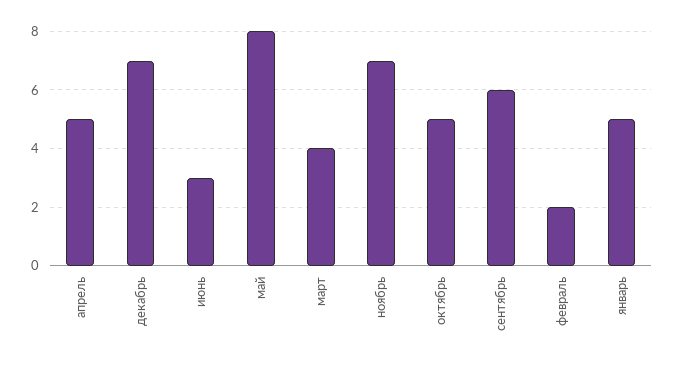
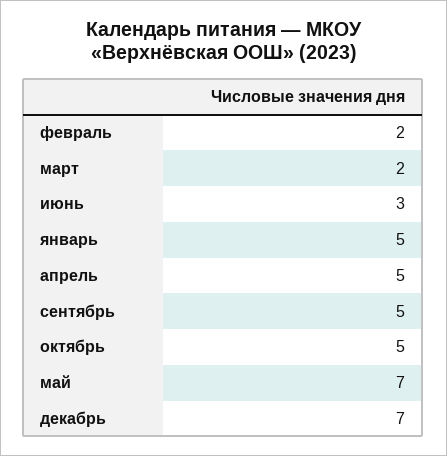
  {
    "апрель": 5,
    "декабрь": 7,
    "июнь": 3,
-   "май": 8,
+   "май": 7,
-   "март": 4,
+   "март": 2,
-   "ноябрь": 7,
    "октябрь": 5,
-   "сентябрь": 6,
+   "сентябрь": 5,
    "февраль": 2,
    "январь": 5
  }

